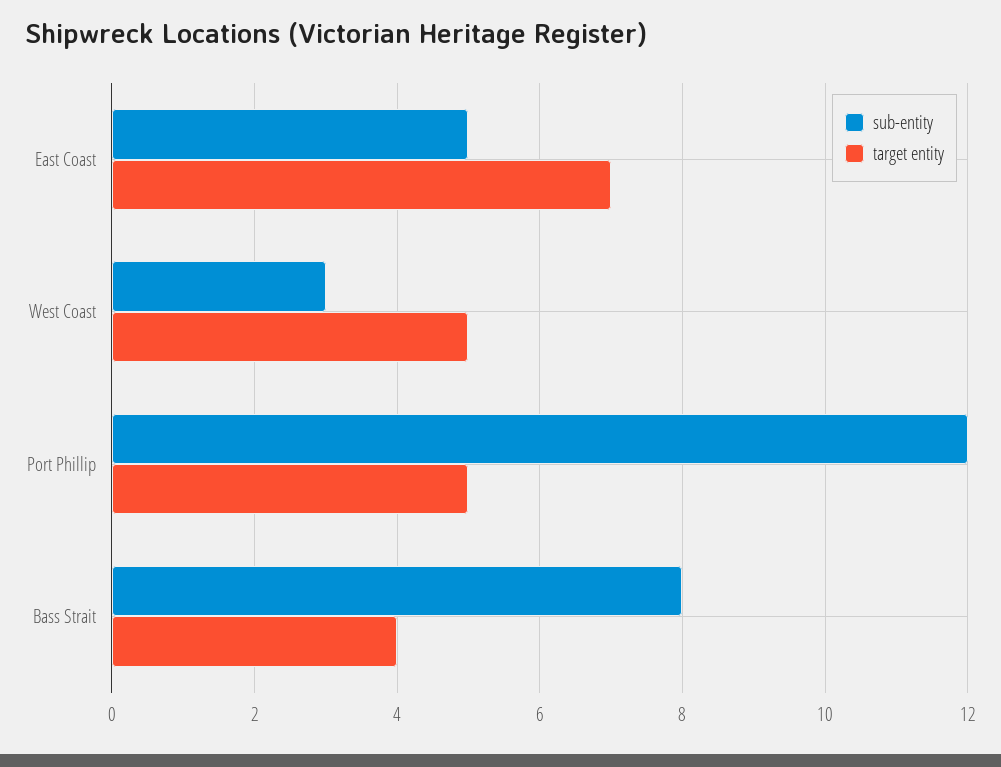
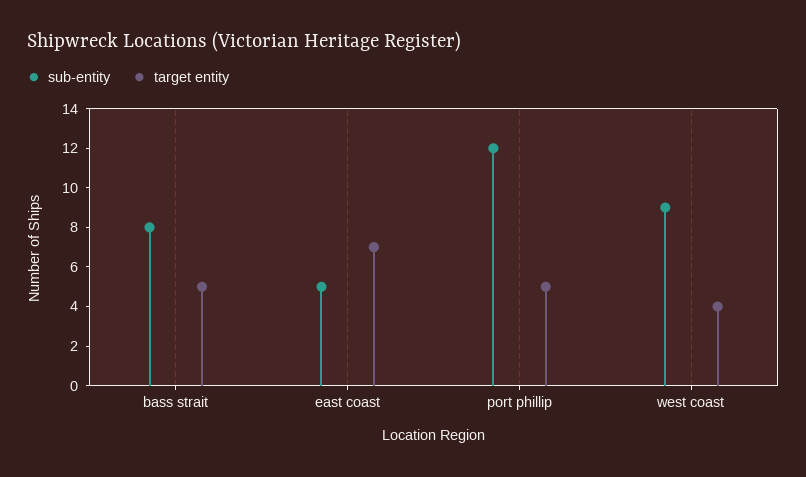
  {
    "sub-entity": {
      "East Coast": 5,
-     "West Coast": 3,
+     "West Coast": 9,
      "Port Phillip": 12,
      "Bass Strait": 8
    },
    "target entity": {
      "East Coast": 7,
-     "West Coast": 5,
+     "West Coast": 4,
      "Port Phillip": 5,
-     "Bass Strait": 4
+     "Bass Strait": 5
    }
  }

